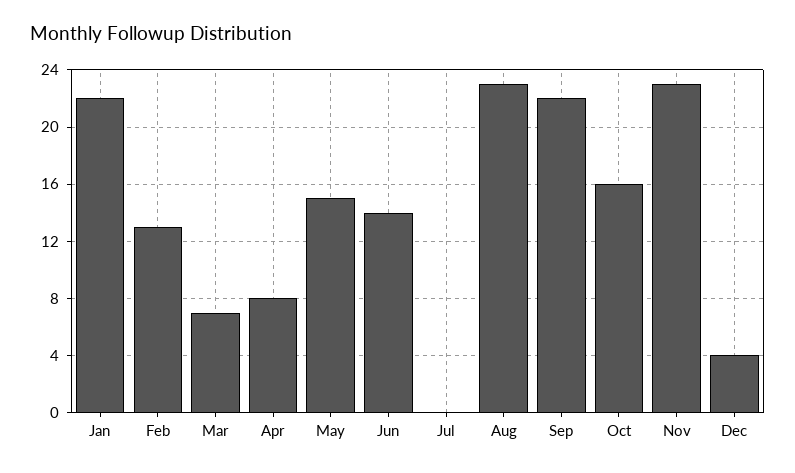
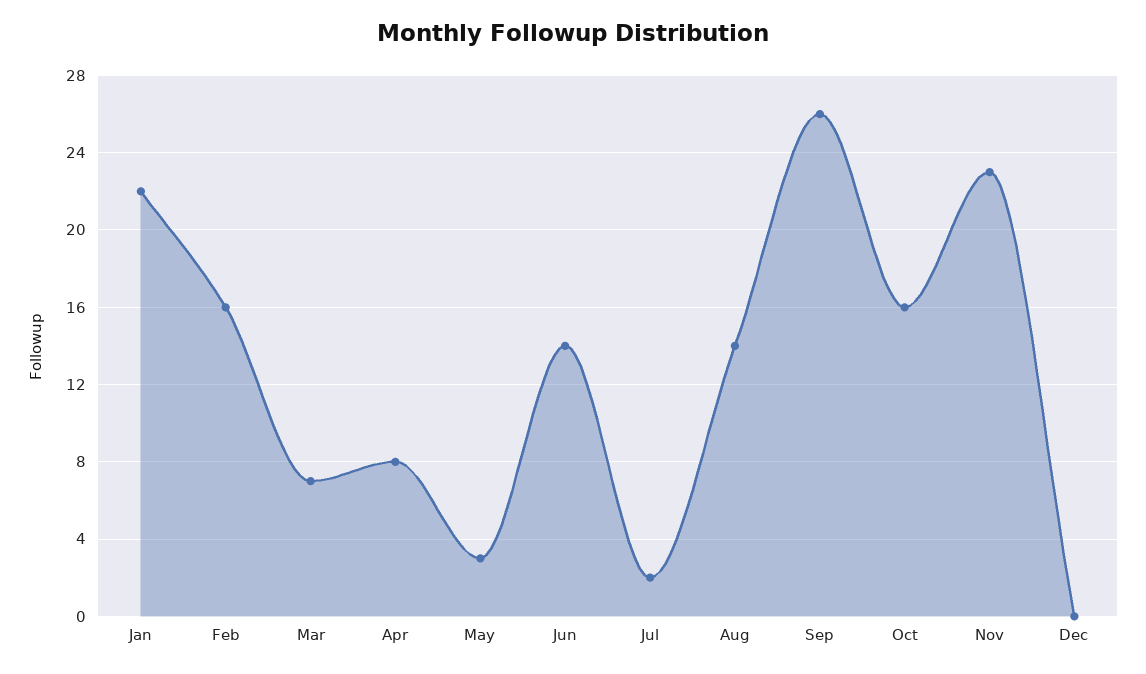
  {
    "Jan": 22,
-   "Feb": 13,
+   "Feb": 16,
    "Mar": 7,
    "Apr": 8,
-   "May": 15,
+   "May": 3,
    "Jun": 14,
-   "Jul": 0,
+   "Jul": 2,
-   "Aug": 23,
+   "Aug": 14,
-   "Sep": 22,
+   "Sep": 26,
    "Oct": 16,
    "Nov": 23,
-   "Dec": 4
+   "Dec": 0
  }

